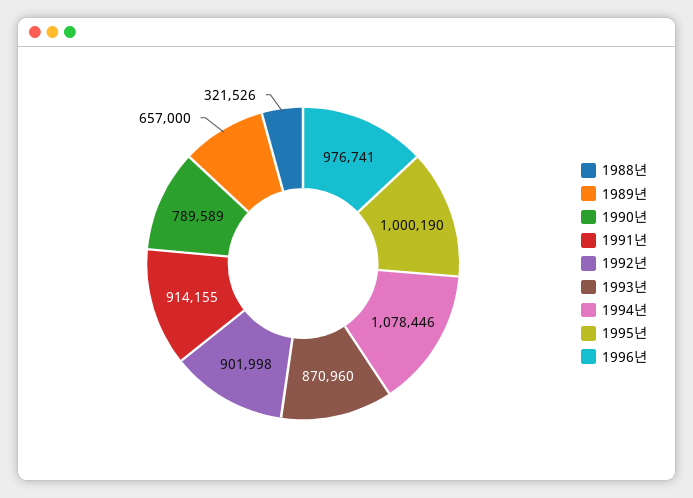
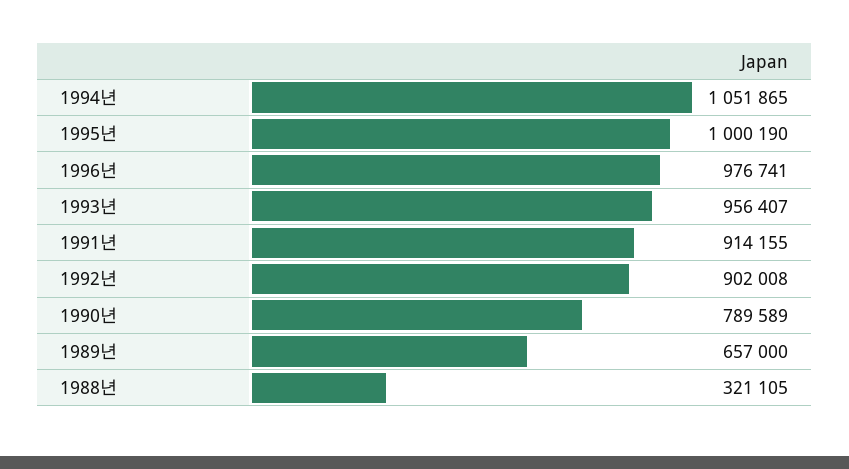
  {
-   "1988년": 321526,
+   "1988년": 321105,
    "1989년": 657000,
    "1990년": 789589,
    "1991년": 914155,
-   "1992년": 901998,
+   "1992년": 902008,
-   "1993년": 870960,
+   "1993년": 956407,
-   "1994년": 1078446,
+   "1994년": 1051865,
    "1995년": 1000190,
    "1996년": 976741
  }

